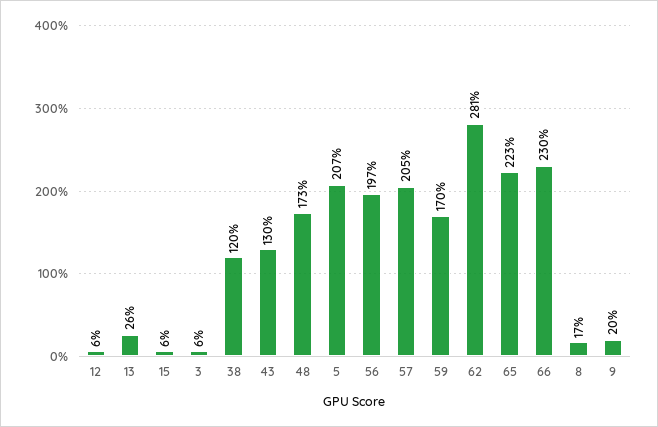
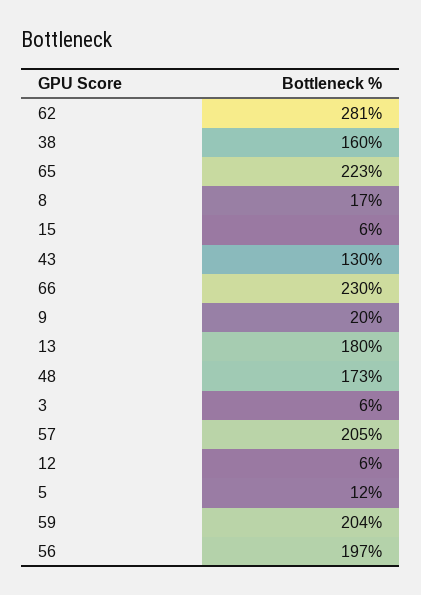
  {
    "12": 6,
-   "13": 26,
+   "13": 180,
    "15": 6,
    "3": 6,
-   "38": 120,
+   "38": 160,
    "43": 130,
    "48": 173,
-   "5": 207,
+   "5": 12,
    "56": 197,
    "57": 205,
-   "59": 170,
+   "59": 204,
    "62": 281,
    "65": 223,
    "66": 230,
    "8": 17,
    "9": 20
  }

